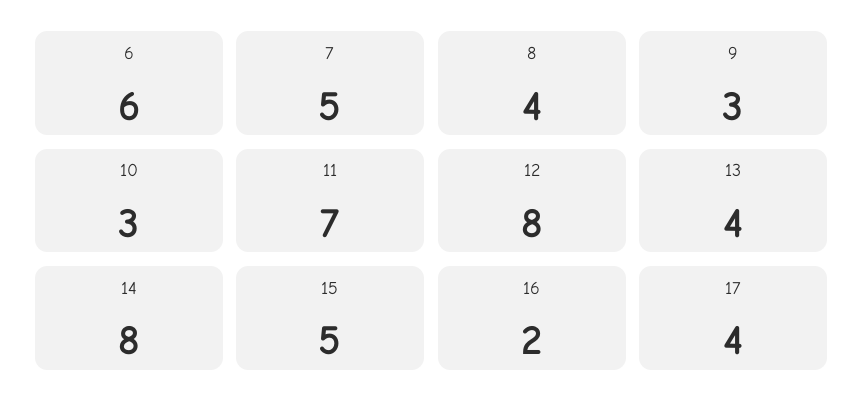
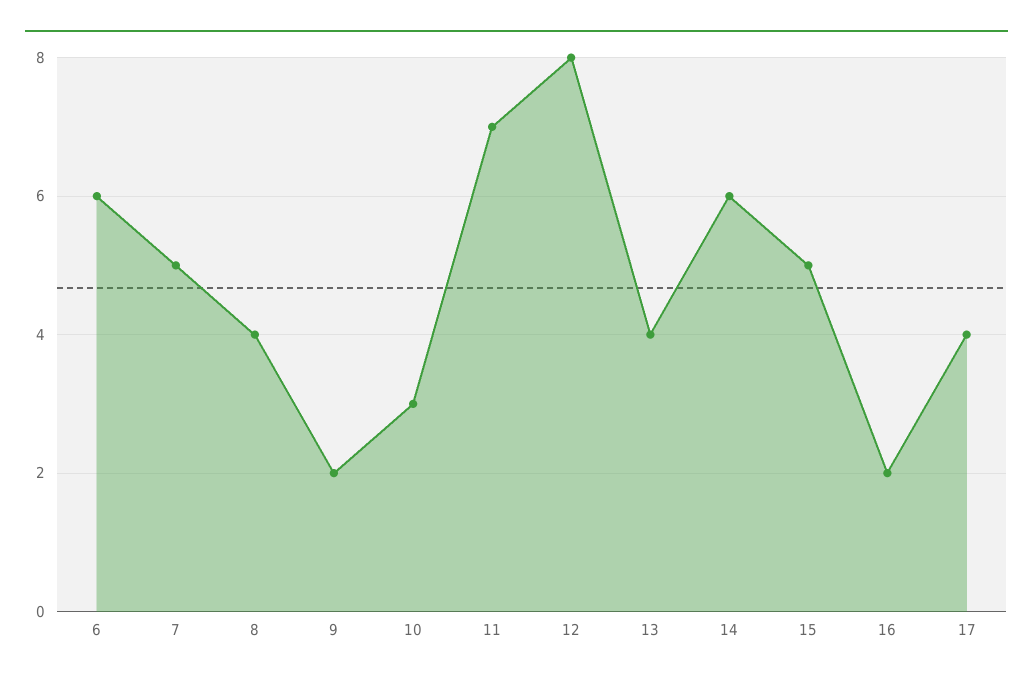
  {
    "6": 6,
    "7": 5,
    "8": 4,
-   "9": 3,
+   "9": 2,
    "10": 3,
    "11": 7,
    "12": 8,
    "13": 4,
-   "14": 8,
+   "14": 6,
    "15": 5,
    "16": 2,
    "17": 4
  }

